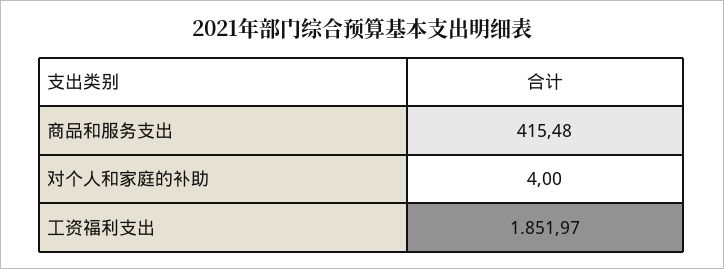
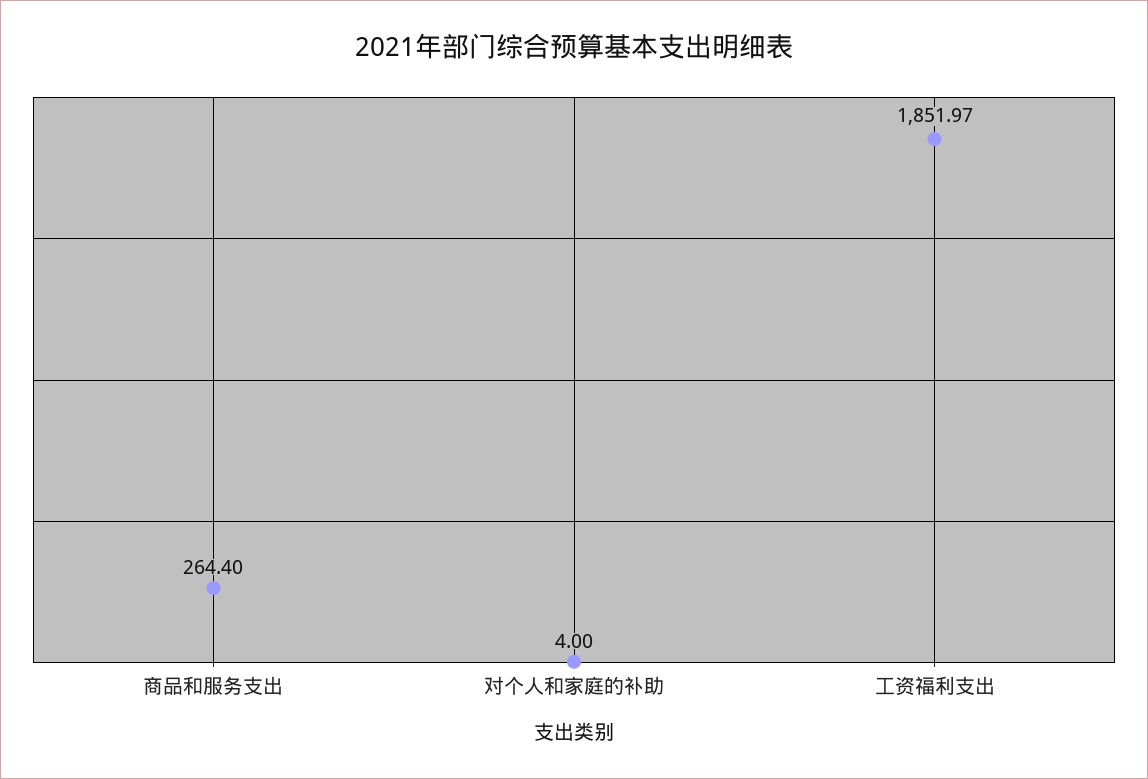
  {
-   "商品和服务支出": 415.48,
+   "商品和服务支出": 264.4,
    "对个人和家庭的补助": 4,
    "工资福利支出": 1851.97
  }

